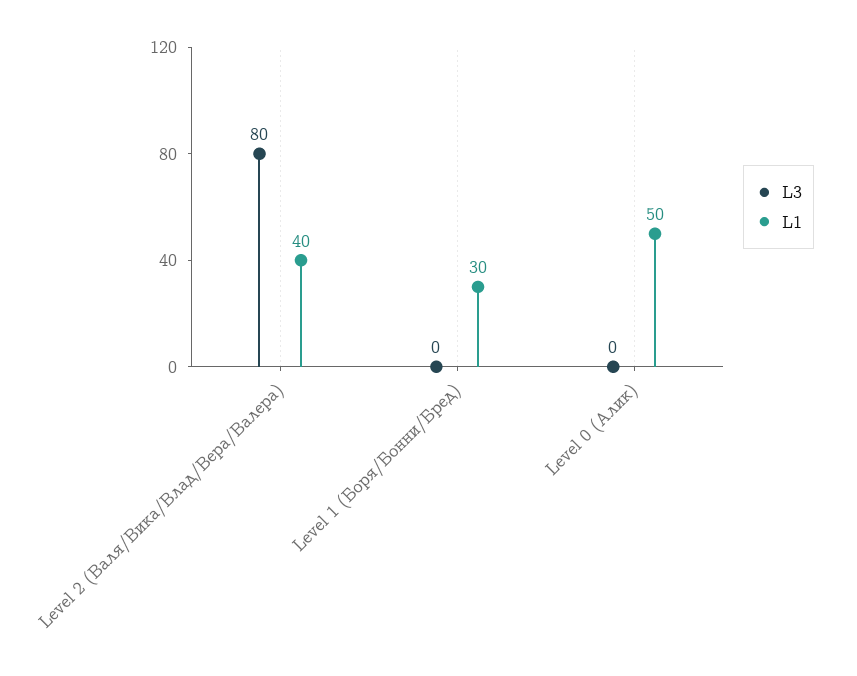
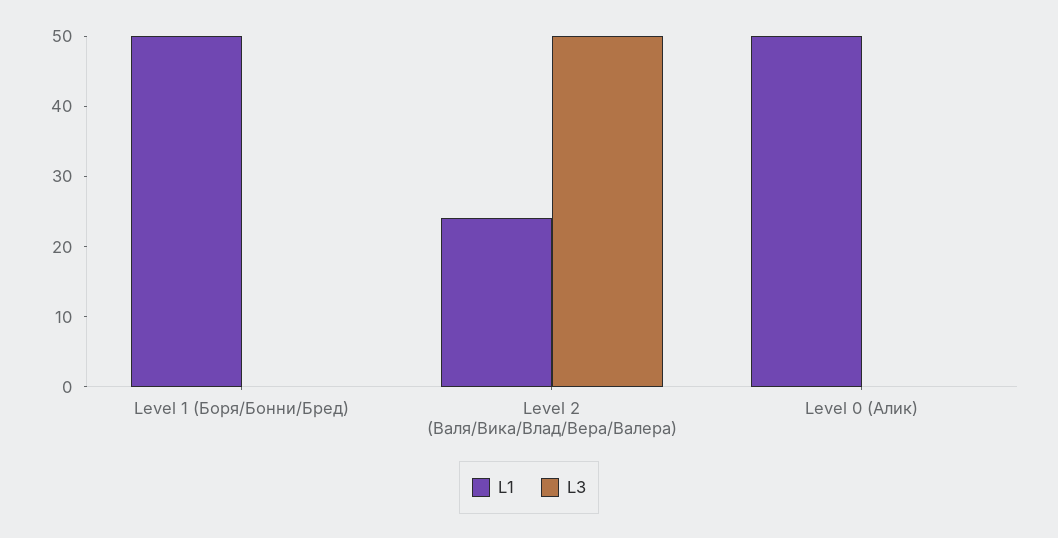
  {
    "L3": {
-     "Level 2 (Валя/Вика/Влад/Вера/Валера)": 80,
+     "Level 2 (Валя/Вика/Влад/Вера/Валера)": 50,
      "Level 1 (Боря/Бонни/Бред)": 0,
      "Level 0 (Алик)": 0
    },
    "L1": {
-     "Level 2 (Валя/Вика/Влад/Вера/Валера)": 40,
+     "Level 2 (Валя/Вика/Влад/Вера/Валера)": 25,
-     "Level 1 (Боря/Бонни/Бред)": 30,
+     "Level 1 (Боря/Бонни/Бред)": 50,
      "Level 0 (Алик)": 50
    }
  }

